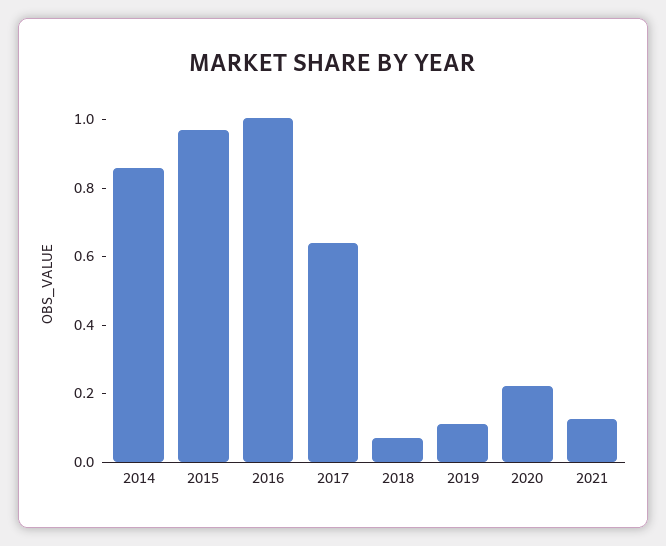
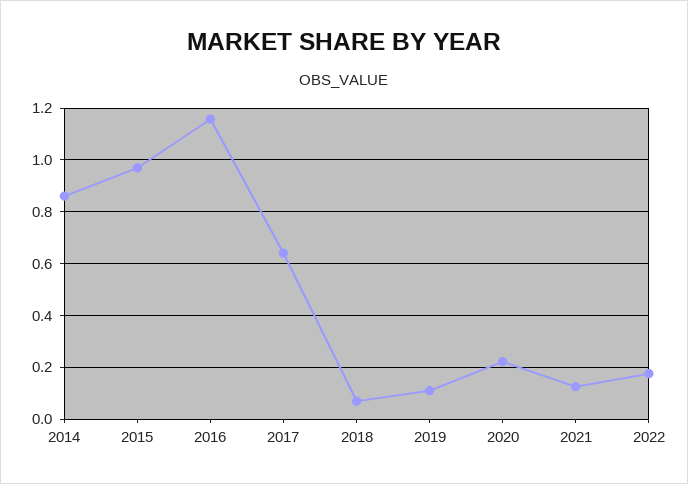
  {
    "2014": 0.85,
    "2015": 0.975,
-   "2016": 1,
+   "2016": 1.15,
    "2017": 0.65,
    "2018": 0.075,
    "2019": 0.1,
    "2020": 0.225,
-   "2021": 0.125
+   "2021": 0.125,
+   "2022": 0.175
  }

